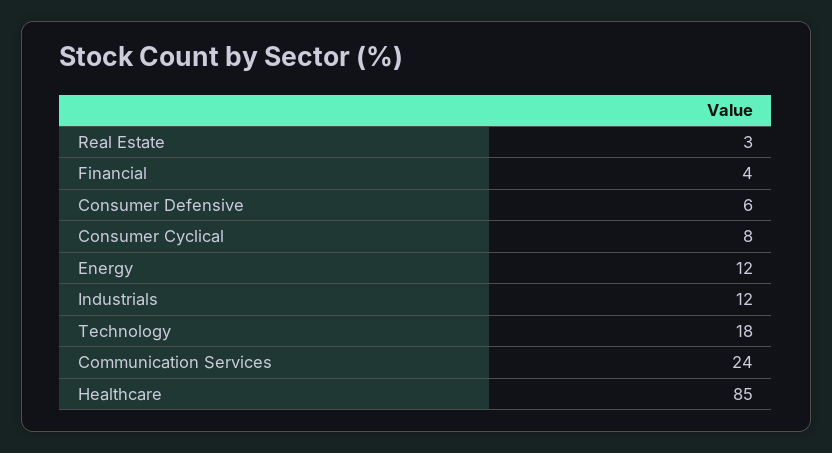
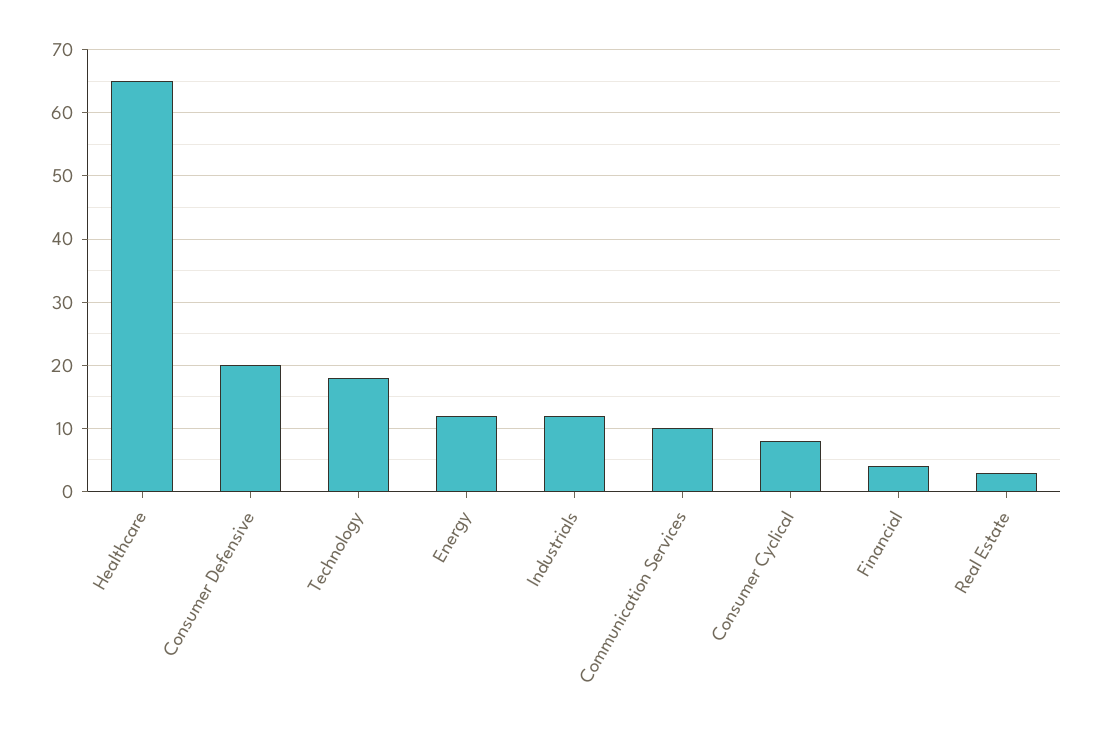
  {
    "Real Estate": 3,
    "Financial": 4,
-   "Consumer Defensive": 6,
+   "Consumer Defensive": 20,
    "Consumer Cyclical": 8,
    "Energy": 12,
    "Industrials": 12,
    "Technology": 18,
-   "Communication Services": 24,
+   "Communication Services": 10,
-   "Healthcare": 85
+   "Healthcare": 65
  }

